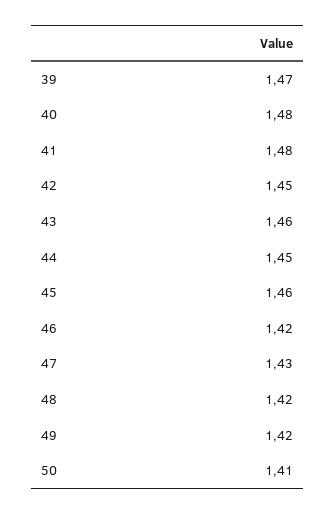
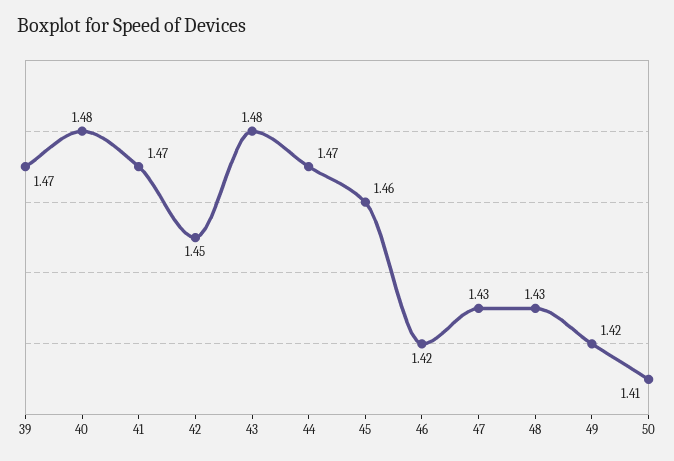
  {
    "39": 1.47,
    "40": 1.48,
-   "41": 1.48,
+   "41": 1.47,
    "42": 1.45,
-   "43": 1.46,
+   "43": 1.48,
-   "44": 1.45,
+   "44": 1.47,
    "45": 1.46,
    "46": 1.42,
    "47": 1.43,
-   "48": 1.42,
+   "48": 1.43,
    "49": 1.42,
    "50": 1.41
  }

